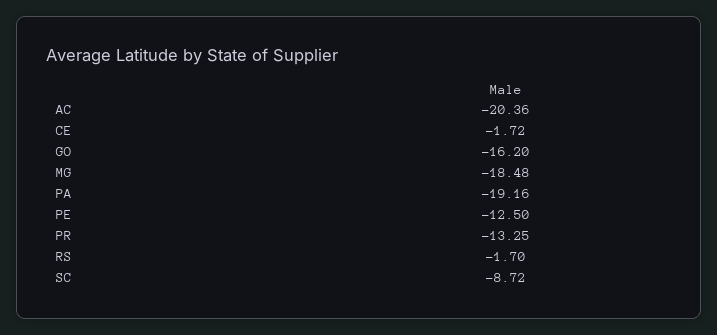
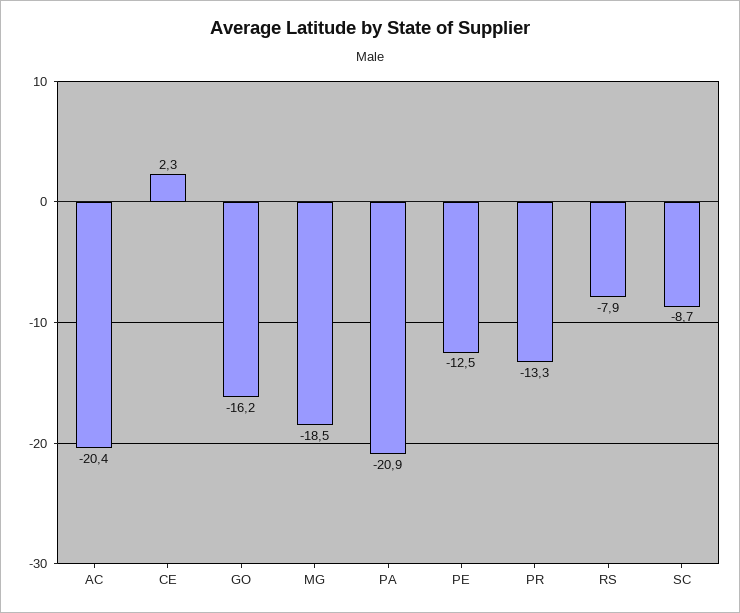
  {
    "AC": -20.36,
-   "CE": -1.72,
+   "CE": 2.3,
    "GO": -16.2,
    "MG": -18.48,
-   "PA": -19.16,
+   "PA": -20.9,
    "PE": -12.5,
    "PR": -13.25,
-   "RS": -1.7,
+   "RS": -7.9,
    "SC": -8.72
  }

